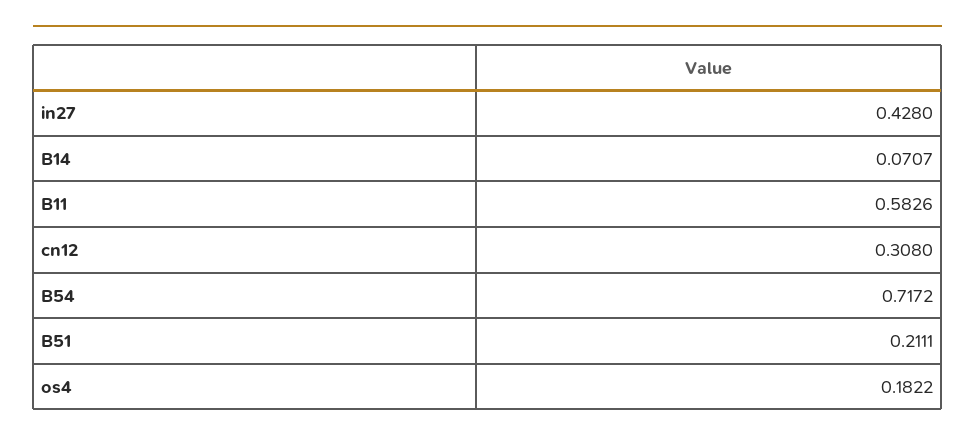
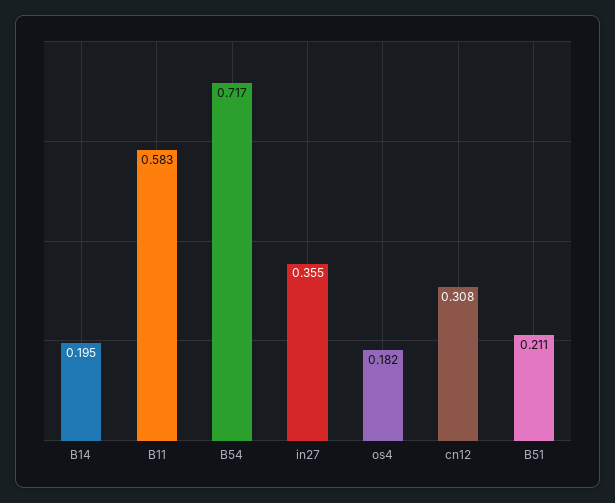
  {
-   "in27": 0.428,
+   "in27": 0.355,
-   "B14": 0.0707,
+   "B14": 0.195,
    "B11": 0.5826,
    "cn12": 0.308,
    "B54": 0.7172,
    "B51": 0.2111,
    "os4": 0.1822
  }

